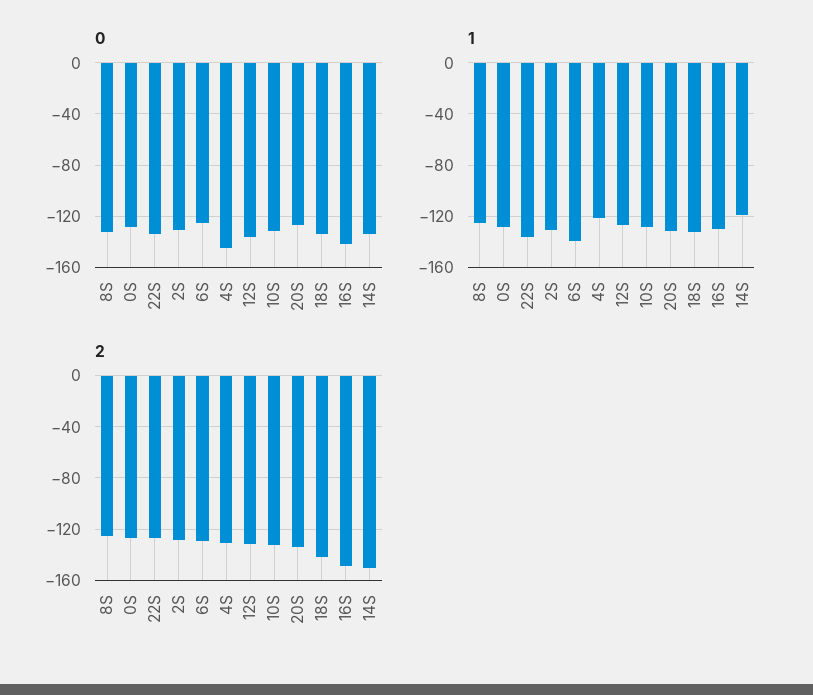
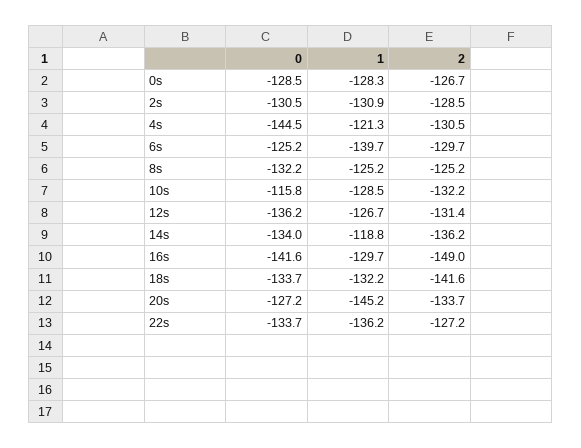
  {
    "0": {
      "8S": -132.2,
      "0S": -128.5,
      "22S": -133.7,
      "2S": -130.5,
      "6S": -125.2,
      "4S": -144.5,
      "12S": -136.2,
-     "10S": -130,
+     "10S": -115.8,
      "20S": -127.2,
      "18S": -133.7,
      "16S": -141.6,
      "14S": -134
    },
    "1": {
      "8S": -125.2,
      "0S": -128.3,
      "22S": -136.2,
      "2S": -130.9,
      "6S": -139.7,
      "4S": -121.3,
      "12S": -126.7,
      "10S": -128.5,
-     "20S": -130,
+     "20S": -145.2,
      "18S": -132.2,
      "16S": -129.7,
      "14S": -118.8
    },
    "2": {
      "8S": -125.2,
      "0S": -126.7,
      "22S": -127.2,
      "2S": -128.5,
      "6S": -129.7,
      "4S": -130.5,
      "12S": -131.4,
      "10S": -132.2,
      "20S": -133.7,
      "18S": -141.6,
      "16S": -149,
-     "14S": -150
+     "14S": -136.2
    }
  }

